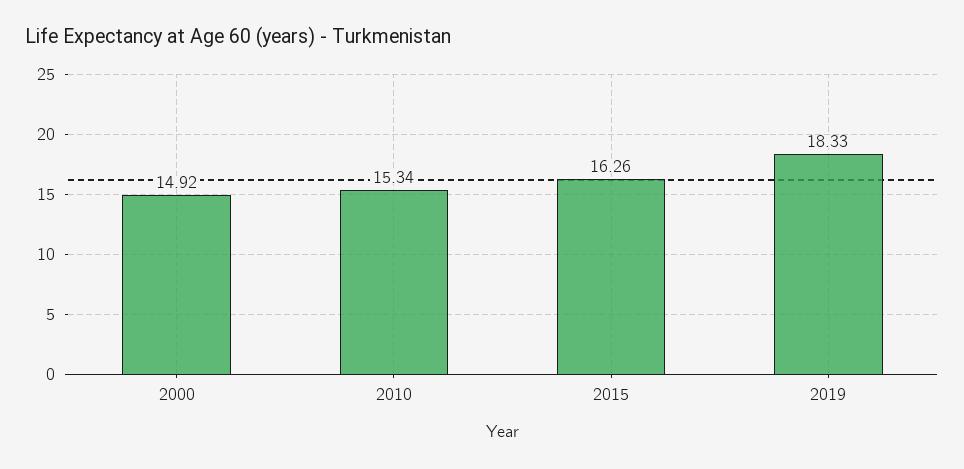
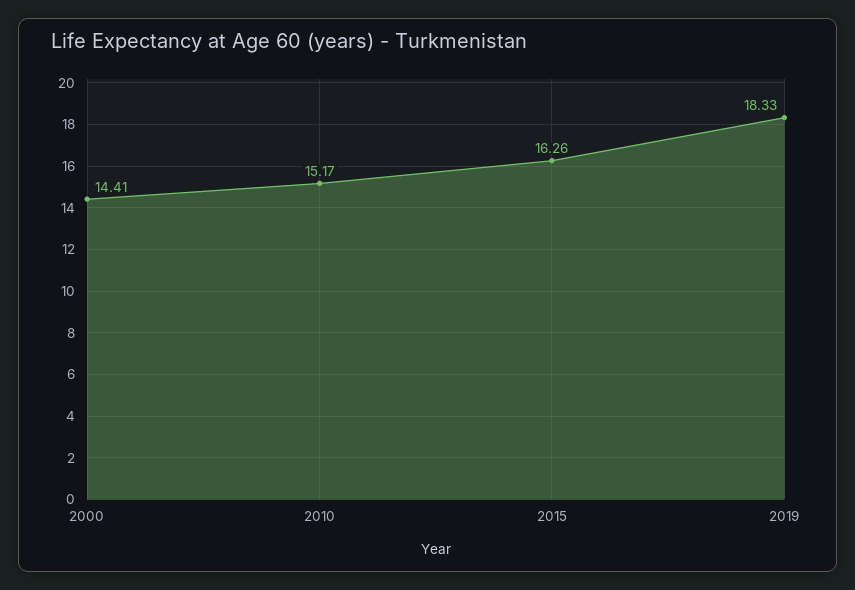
  {
-   "2000": 14.92,
+   "2000": 14.41,
-   "2010": 15.34,
+   "2010": 15.17,
    "2015": 16.26,
    "2019": 18.33
  }

